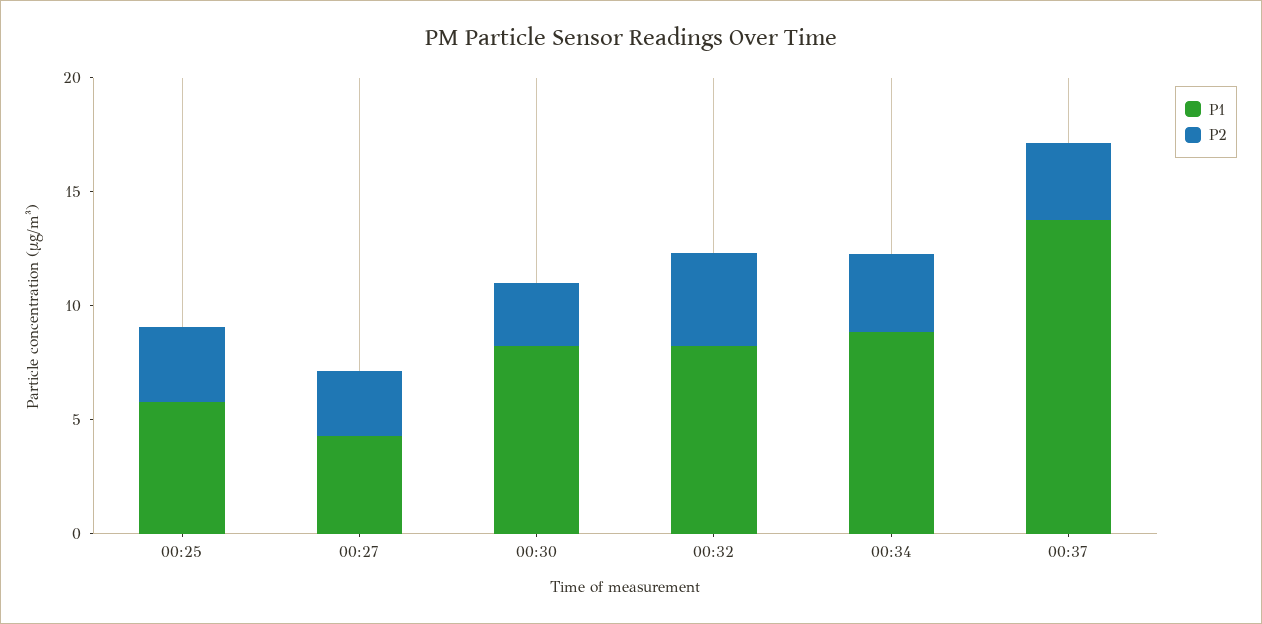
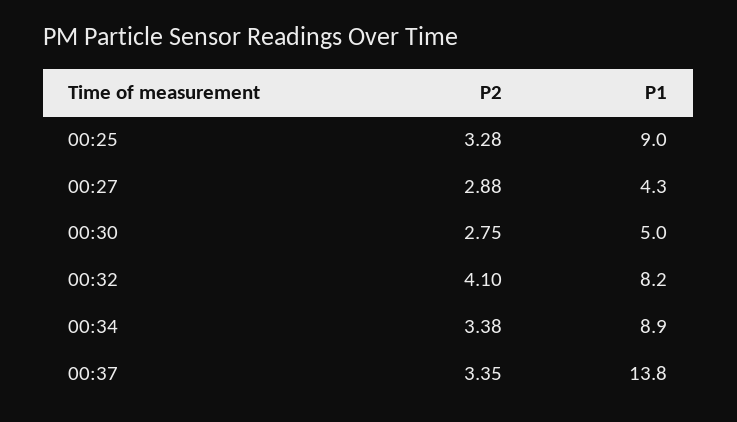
  {
    "P1": {
-     "00:25": 6,
+     "00:25": 9,
      "00:27": 4.3,
-     "00:30": 8,
+     "00:30": 5,
      "00:32": 8.2,
      "00:34": 8.9,
      "00:37": 13.8
    },
    "P2": {
      "00:25": 3.28,
      "00:27": 2.88,
      "00:30": 2.75,
      "00:32": 4.1,
      "00:34": 3.38,
      "00:37": 3.35
    }
  }

